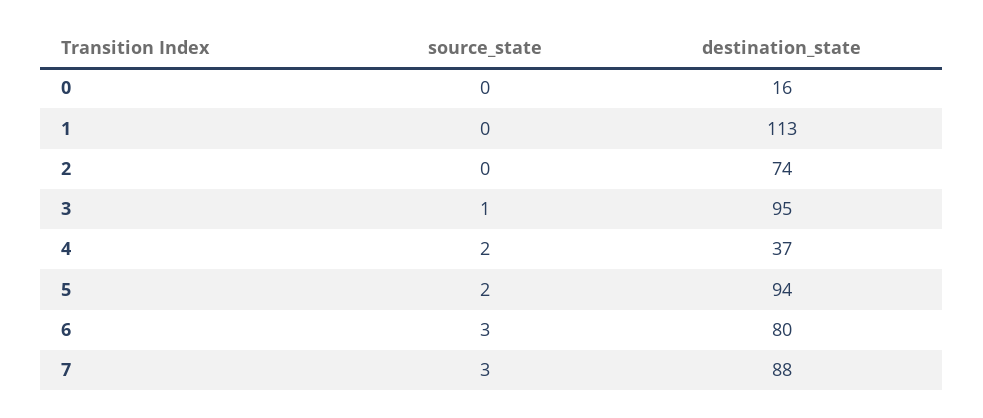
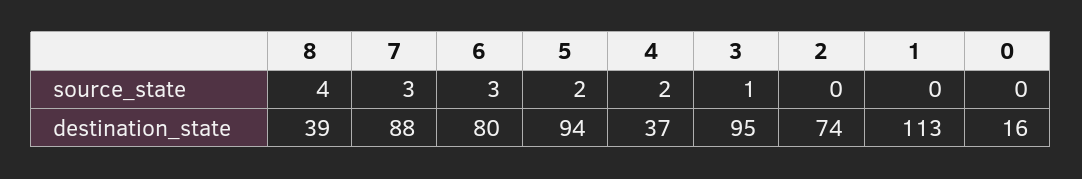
  {
    "source_state": {
      "0": 0,
      "1": 0,
      "2": 0,
      "3": 1,
      "4": 2,
      "5": 2,
      "6": 3,
-     "7": 3
+     "7": 3,
+     "8": 4
    },
    "destination_state": {
      "0": 16,
      "1": 113,
      "2": 74,
      "3": 95,
      "4": 37,
      "5": 94,
      "6": 80,
-     "7": 88
+     "7": 88,
+     "8": 39
    }
  }

